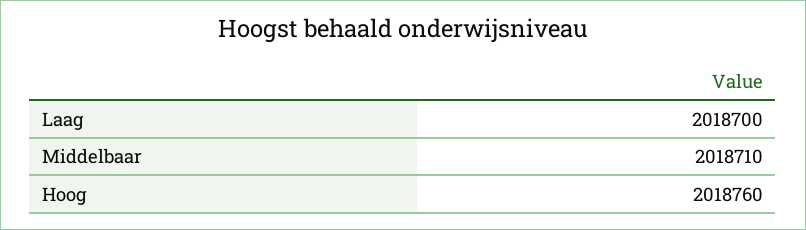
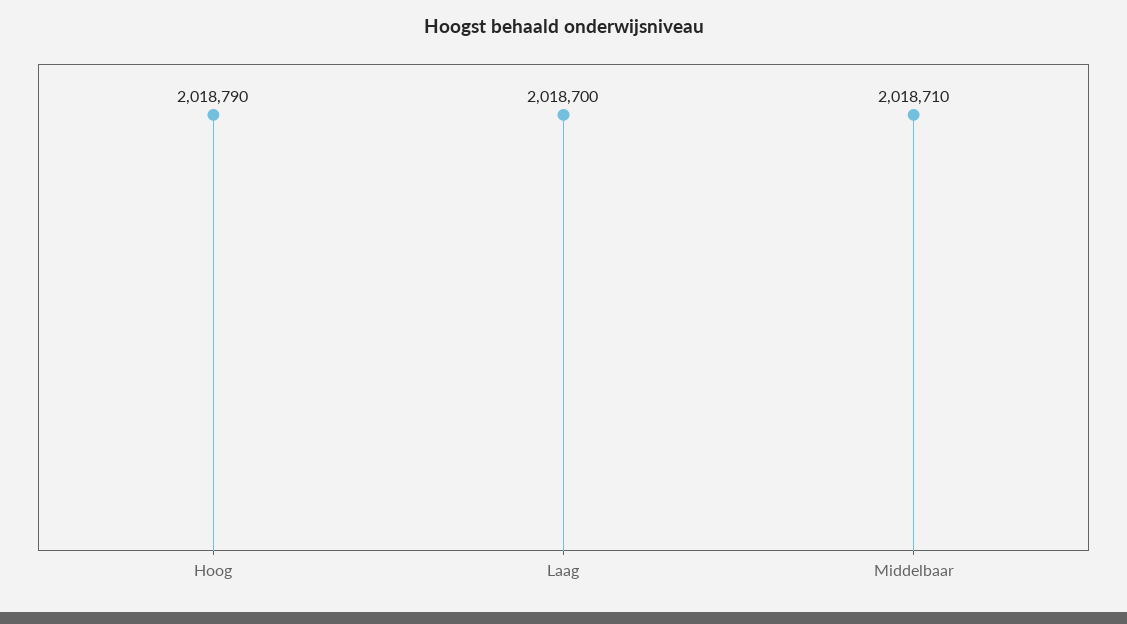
  {
    "Laag": 2018700,
    "Middelbaar": 2018710,
-   "Hoog": 2018760
+   "Hoog": 2018790
  }

